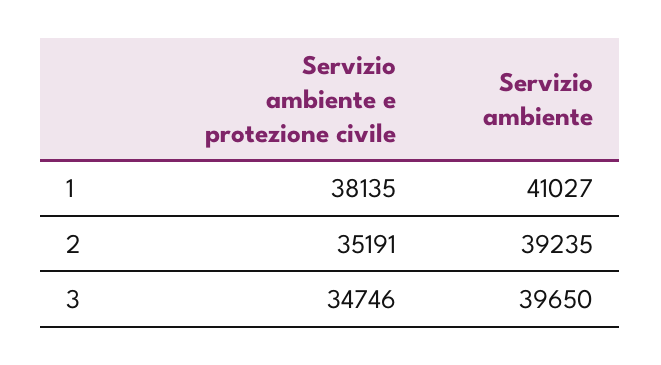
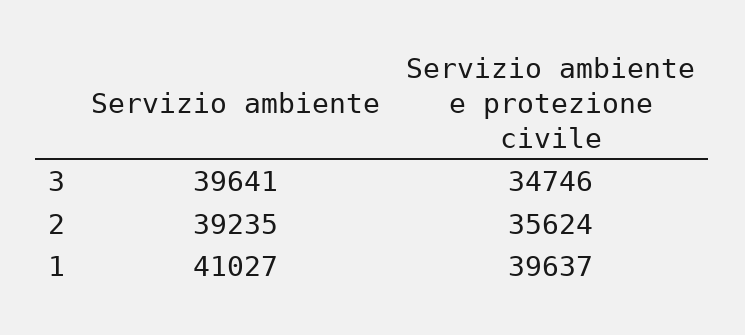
  {
    "Servizio ambiente e protezione civile": {
-     "1": 38135,
+     "1": 39637,
-     "2": 35191,
+     "2": 35624,
      "3": 34746
    },
    "Servizio ambiente": {
      "1": 41027,
      "2": 39235,
-     "3": 39650
+     "3": 39641
    }
  }

